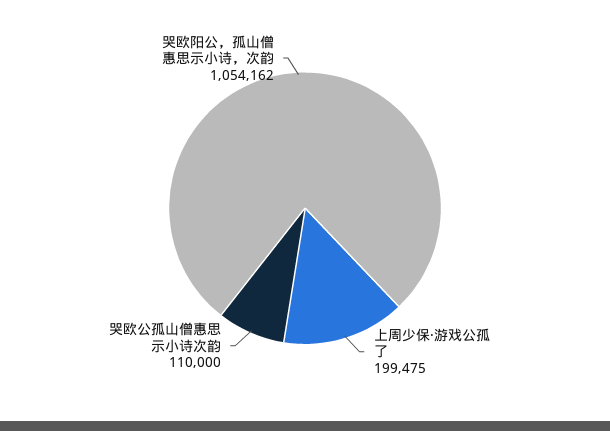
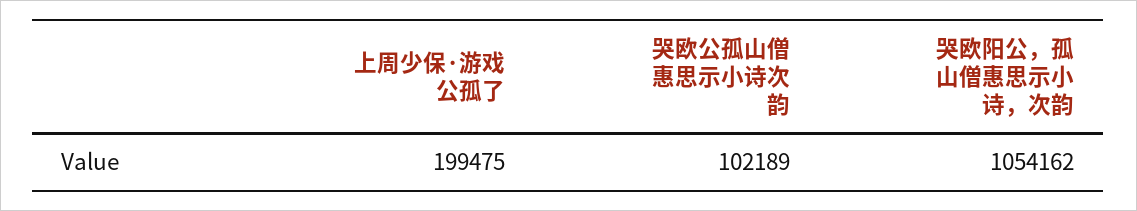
  {
    "上周少保·游戏公孤了": 199475,
-   "哭欧公孤山僧惠思示小诗次韵": 110000,
+   "哭欧公孤山僧惠思示小诗次韵": 102189,
    "哭欧阳公，孤山僧惠思示小诗，次韵": 1054162
  }

